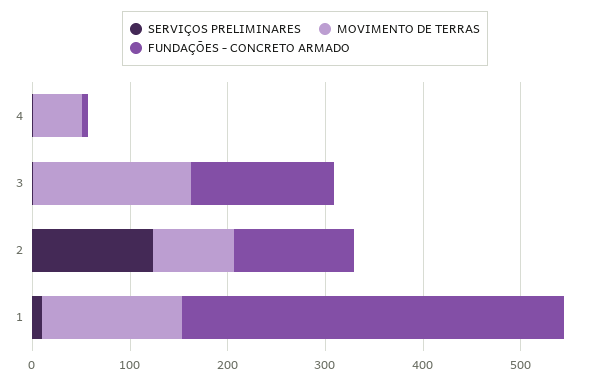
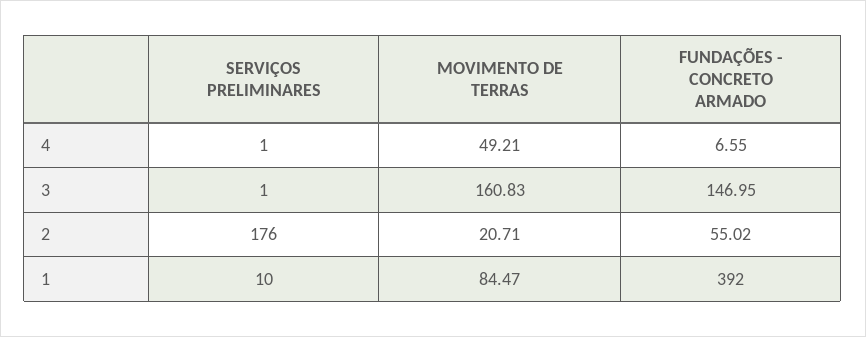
  {
    "SERVIÇOS PRELIMINARES": {
      "4": 1,
      "3": 1,
-     "2": 120,
+     "2": 176,
      "1": 10
    },
    "MOVIMENTO DE TERRAS": {
      "4": 49.21,
      "3": 160.83,
-     "2": 80,
+     "2": 20.71,
-     "1": 140
+     "1": 84.47
    },
    "FUNDAÇÕES - CONCRETO ARMADO": {
      "4": 6.55,
      "3": 146.95,
-     "2": 120,
+     "2": 55.02,
      "1": 392
    }
  }

